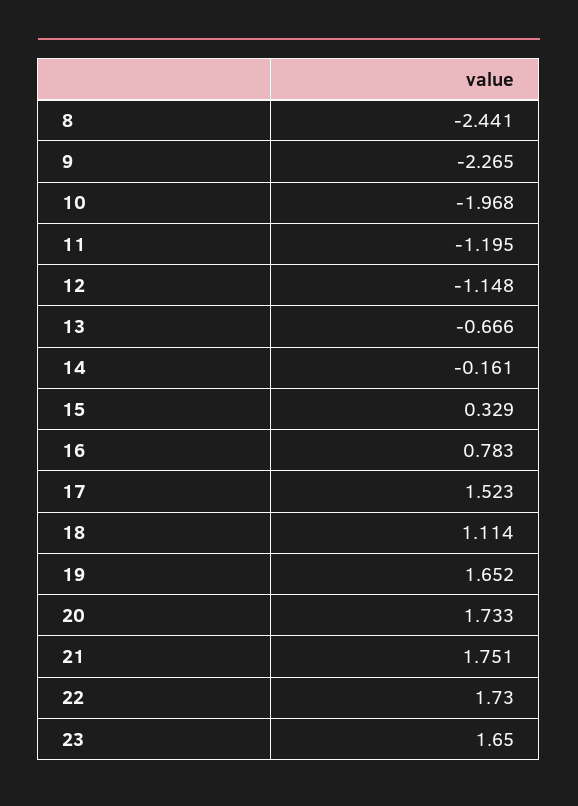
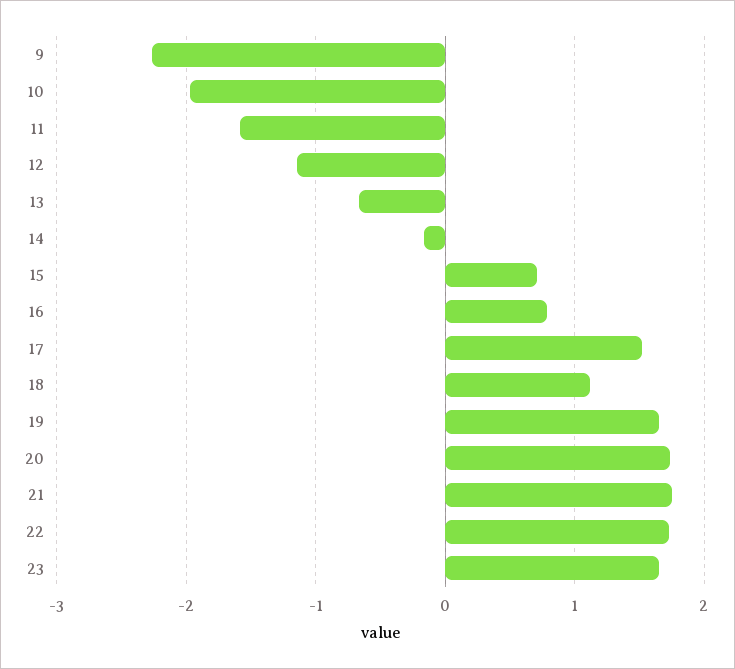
  {
-   "8": -2.441,
    "9": -2.265,
    "10": -1.968,
-   "11": -1.195,
+   "11": -1.6,
    "12": -1.148,
    "13": -0.666,
    "14": -0.161,
-   "15": 0.329,
+   "15": 0.7,
    "16": 0.783,
    "17": 1.523,
    "18": 1.114,
    "19": 1.652,
    "20": 1.733,
    "21": 1.751,
    "22": 1.73,
    "23": 1.65
  }

